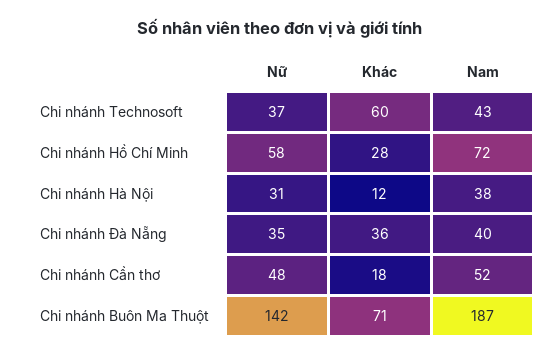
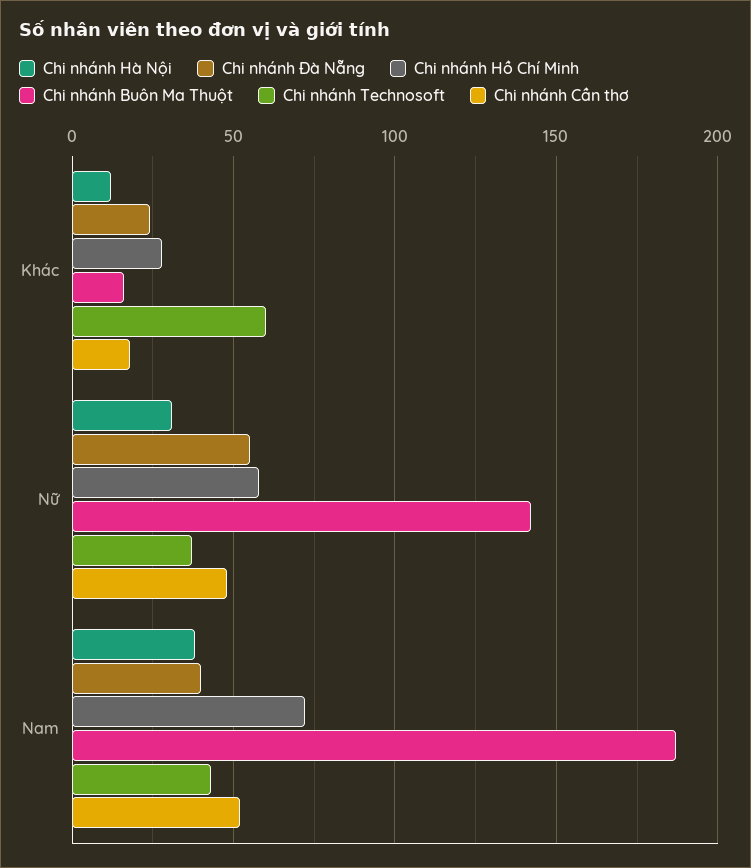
  {
    "Chi nhánh Technosoft": {
      "Nữ": 37,
      "Khác": 60,
      "Nam": 43
    },
    "Chi nhánh Hồ Chí Minh": {
      "Nữ": 58,
      "Khác": 28,
      "Nam": 72
    },
    "Chi nhánh Hà Nội": {
      "Nữ": 31,
      "Khác": 12,
      "Nam": 38
    },
    "Chi nhánh Đà Nẵng": {
-     "Nữ": 35,
+     "Nữ": 55,
-     "Khác": 36,
+     "Khác": 25,
      "Nam": 40
    },
    "Chi nhánh Cần thơ": {
      "Nữ": 48,
      "Khác": 18,
      "Nam": 52
    },
    "Chi nhánh Buôn Ma Thuột": {
      "Nữ": 142,
-     "Khác": 71,
+     "Khác": 15,
      "Nam": 187
    }
  }

